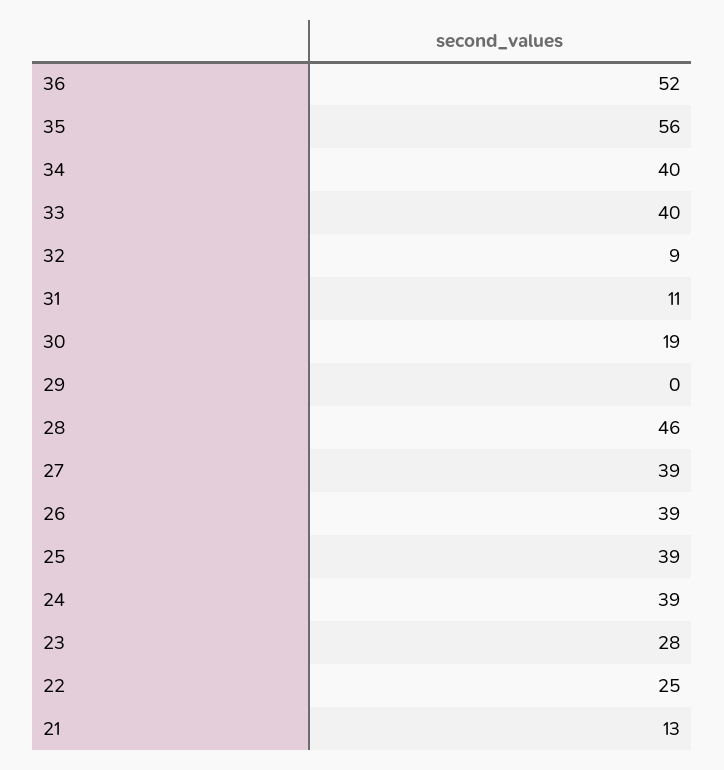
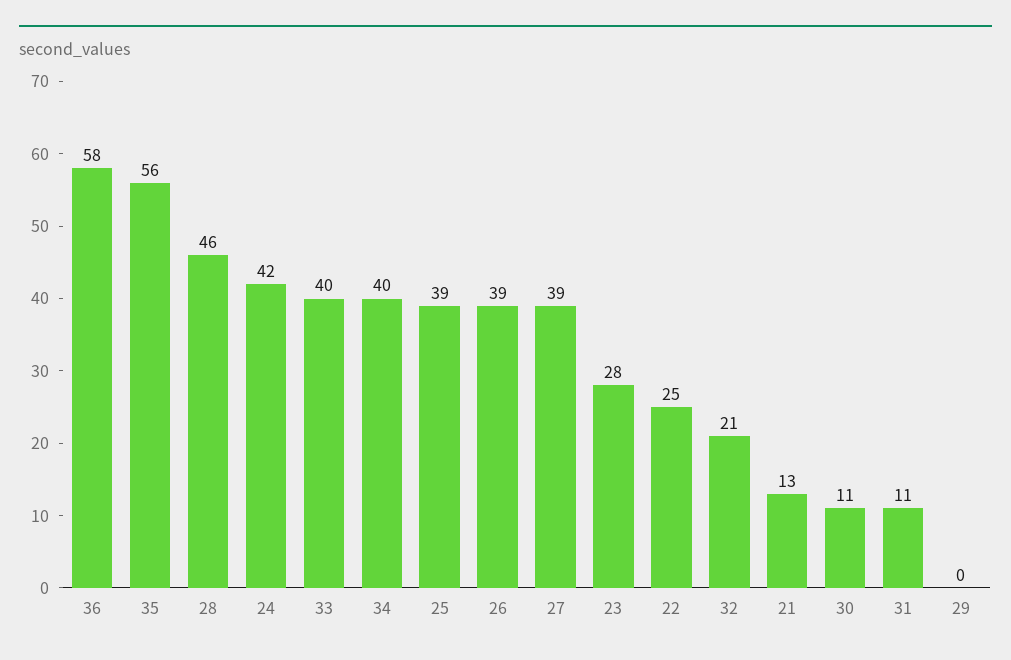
  {
-   "36": 52,
+   "36": 58,
    "35": 56,
    "34": 40,
    "33": 40,
-   "32": 9,
+   "32": 21,
    "31": 11,
-   "30": 19,
+   "30": 11,
    "29": 0,
    "28": 46,
    "27": 39,
    "26": 39,
    "25": 39,
-   "24": 39,
+   "24": 42,
    "23": 28,
    "22": 25,
    "21": 13
  }

